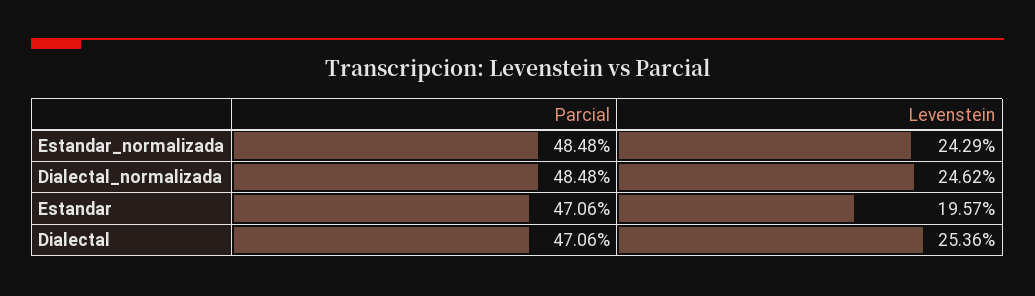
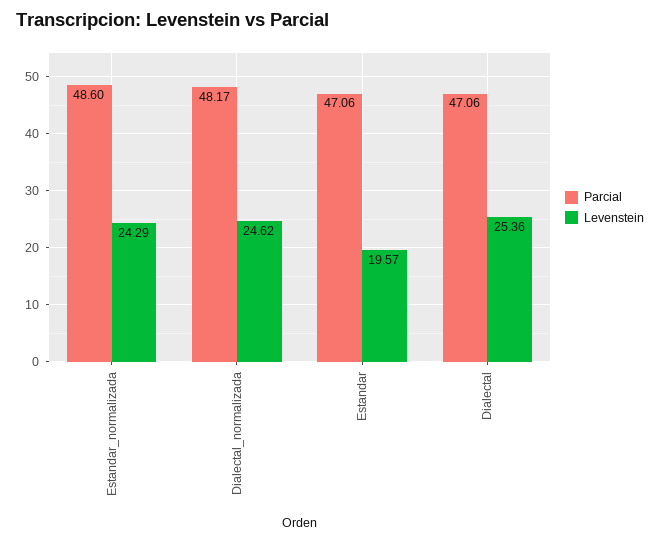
  {
    "Parcial": {
-     "Estandar_normalizada": 48.48,
+     "Estandar_normalizada": 48.6,
-     "Dialectal_normalizada": 48.48,
+     "Dialectal_normalizada": 48.17,
      "Estandar": 47.06,
      "Dialectal": 47.06
    },
    "Levenstein": {
      "Estandar_normalizada": 24.29,
      "Dialectal_normalizada": 24.62,
      "Estandar": 19.57,
      "Dialectal": 25.36
    }
  }

